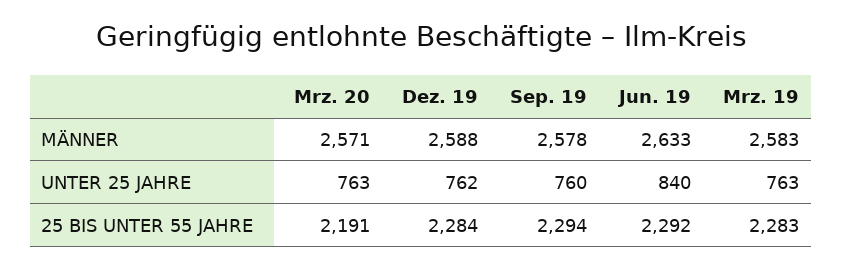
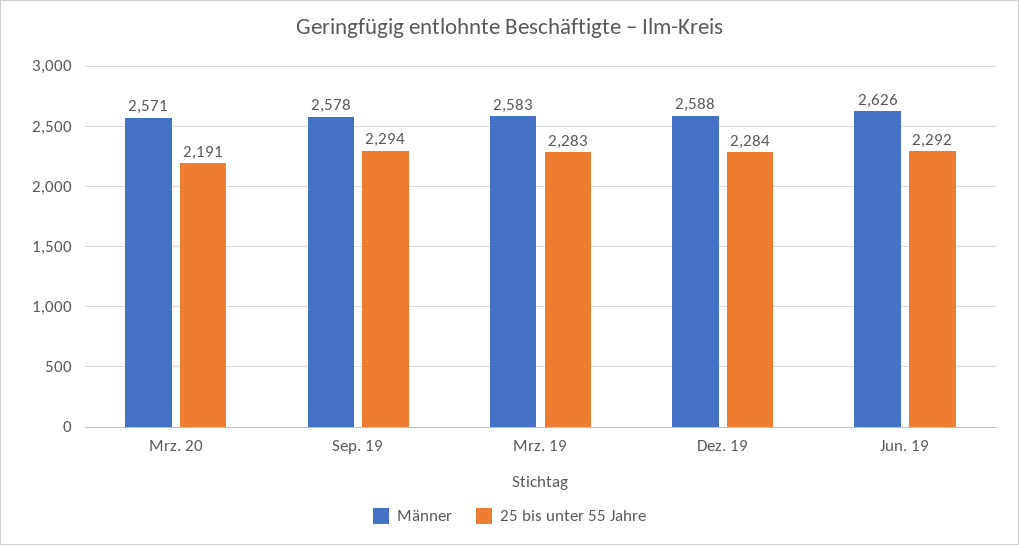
  {
    "MÄNNER": {
      "Mrz. 20": 2571,
      "Dez. 19": 2588,
      "Sep. 19": 2578,
-     "Jun. 19": 2633,
+     "Jun. 19": 2626,
      "Mrz. 19": 2583
    },
-   "UNTER 25 JAHRE": {
-     "Mrz. 20": 763,
-     "Dez. 19": 762,
-     "Sep. 19": 760,
-     "Jun. 19": 840,
-     "Mrz. 19": 763
-   },
    "25 BIS UNTER 55 JAHRE": {
      "Mrz. 20": 2191,
      "Dez. 19": 2284,
      "Sep. 19": 2294,
      "Jun. 19": 2292,
      "Mrz. 19": 2283
    }
  }

